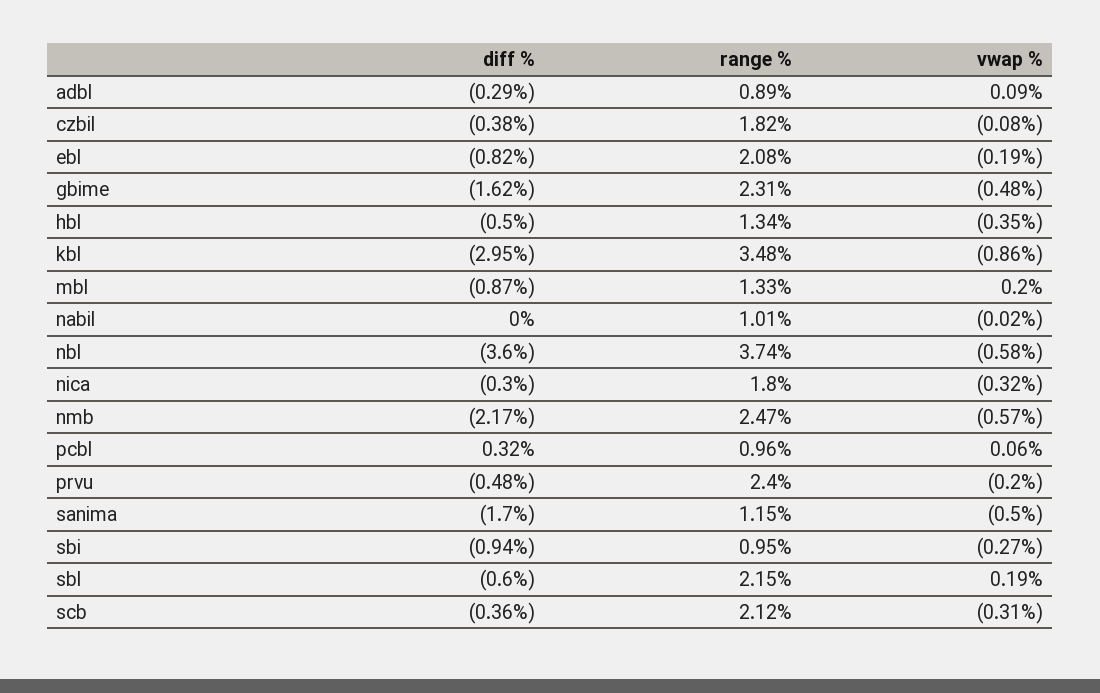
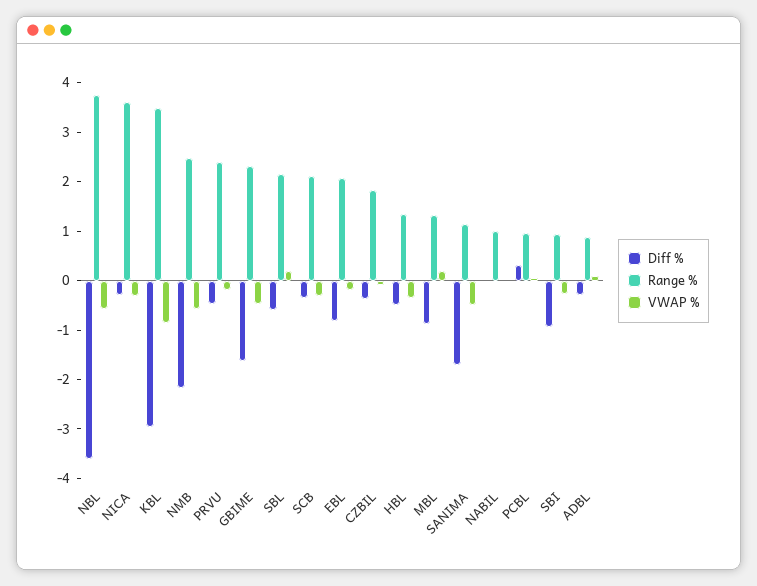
  {
    "diff %": {
      "adbl": -0.29,
      "czbil": -0.38,
      "ebl": -0.82,
      "gbime": -1.62,
      "hbl": -0.5,
      "kbl": -2.95,
      "mbl": -0.87,
      "nabil": 0,
      "nbl": -3.6,
      "nica": -0.3,
      "nmb": -2.17,
      "pcbl": 0.32,
      "prvu": -0.48,
      "sanima": -1.7,
      "sbi": -0.94,
      "sbl": -0.6,
      "scb": -0.36
    },
    "range %": {
      "adbl": 0.89,
      "czbil": 1.82,
      "ebl": 2.08,
      "gbime": 2.31,
      "hbl": 1.34,
      "kbl": 3.48,
      "mbl": 1.33,
      "nabil": 1.01,
      "nbl": 3.74,
-     "nica": 1.8,
+     "nica": 3.6,
      "nmb": 2.47,
      "pcbl": 0.96,
      "prvu": 2.4,
      "sanima": 1.15,
      "sbi": 0.95,
      "sbl": 2.15,
      "scb": 2.12
    },
    "vwap %": {
      "adbl": 0.09,
      "czbil": -0.08,
      "ebl": -0.19,
      "gbime": -0.48,
      "hbl": -0.35,
      "kbl": -0.86,
      "mbl": 0.2,
      "nabil": -0.02,
      "nbl": -0.58,
      "nica": -0.32,
      "nmb": -0.57,
      "pcbl": 0.06,
      "prvu": -0.2,
      "sanima": -0.5,
      "sbi": -0.27,
      "sbl": 0.19,
      "scb": -0.31
    }
  }

